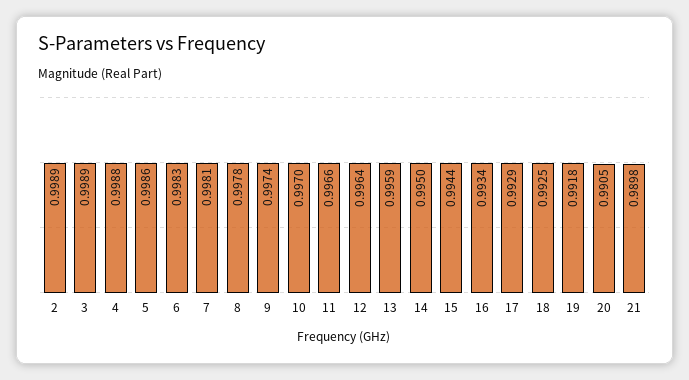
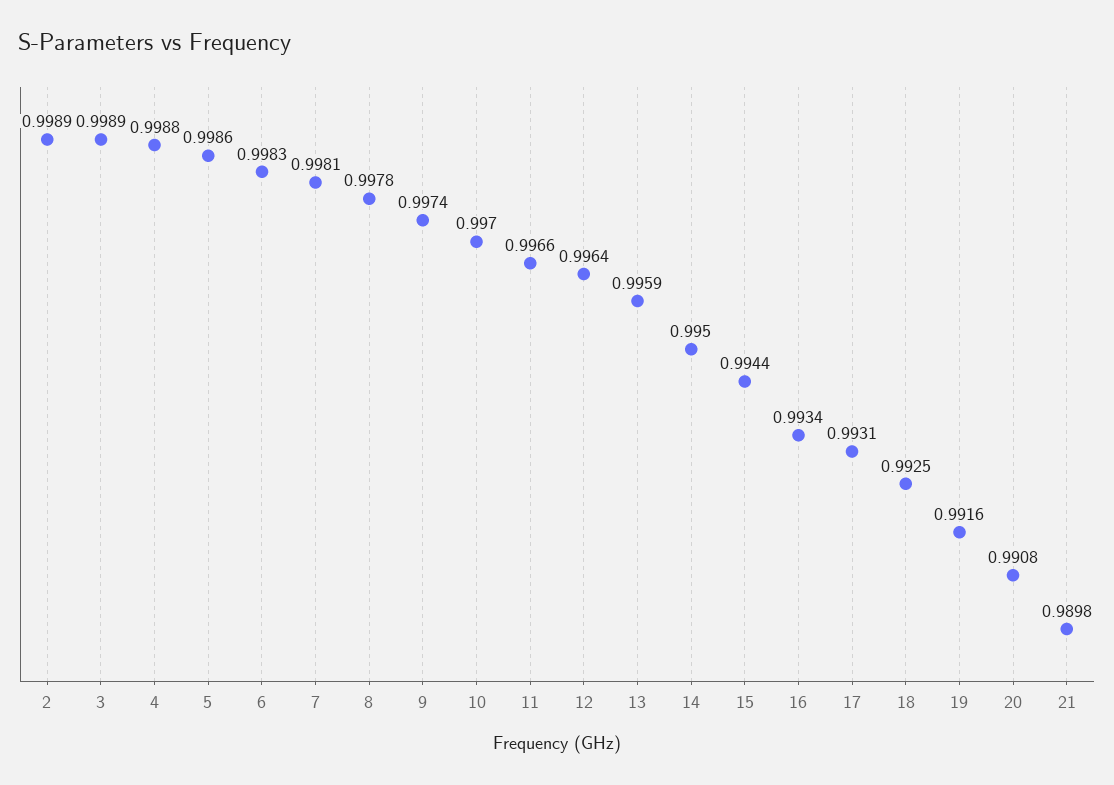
  {
    "2": 0.9989,
    "3": 0.9989,
    "4": 0.9988,
    "5": 0.9986,
    "6": 0.9983,
    "7": 0.9981,
    "8": 0.9978,
    "9": 0.9974,
    "10": 0.997,
    "11": 0.9966,
    "12": 0.9964,
    "13": 0.9959,
    "14": 0.995,
    "15": 0.9944,
    "16": 0.9934,
-   "17": 0.9929,
+   "17": 0.9931,
    "18": 0.9925,
-   "19": 0.9918,
+   "19": 0.9916,
-   "20": 0.9905,
+   "20": 0.9908,
    "21": 0.9898
  }

